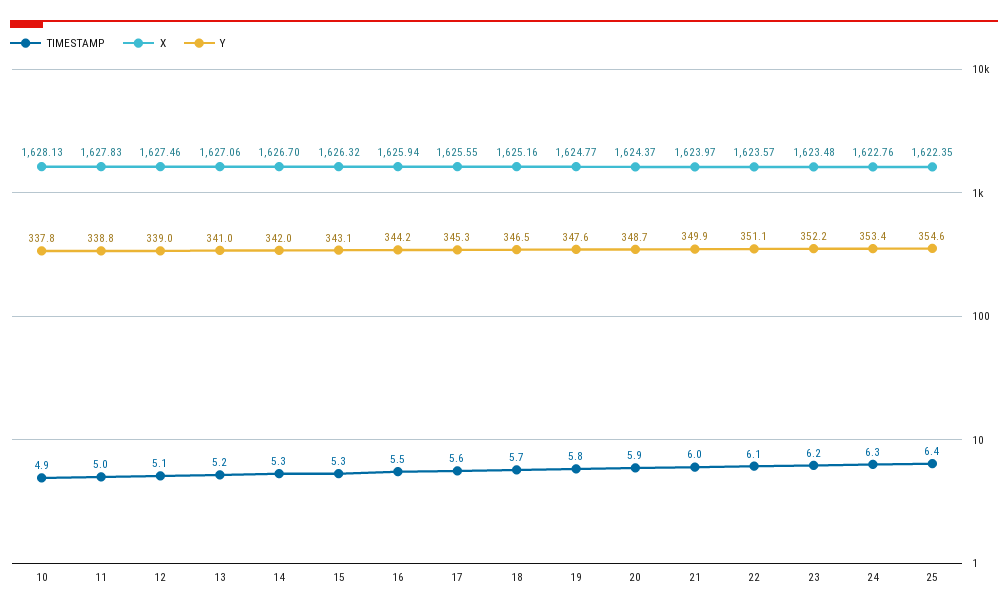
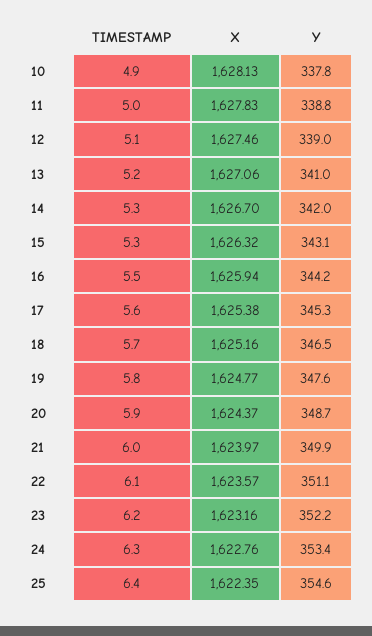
  {
    "TIMESTAMP": {
      "10": 4.9,
      "11": 5,
      "12": 5.1,
      "13": 5.2,
      "14": 5.3,
      "15": 5.3,
      "16": 5.5,
      "17": 5.6,
      "18": 5.7,
      "19": 5.8,
      "20": 5.9,
      "21": 6,
      "22": 6.1,
      "23": 6.2,
      "24": 6.3,
      "25": 6.4
    },
    "X": {
      "10": 1628.13,
      "11": 1627.83,
      "12": 1627.46,
      "13": 1627.06,
      "14": 1626.7,
      "15": 1626.32,
      "16": 1625.94,
-     "17": 1625.55,
+     "17": 1625.38,
      "18": 1625.16,
      "19": 1624.77,
      "20": 1624.37,
      "21": 1623.97,
      "22": 1623.57,
-     "23": 1623.48,
+     "23": 1623.16,
      "24": 1622.76,
      "25": 1622.35
    },
    "Y": {
      "10": 337.8,
      "11": 338.8,
      "12": 339,
      "13": 341,
      "14": 342,
      "15": 343.1,
      "16": 344.2,
      "17": 345.3,
      "18": 346.5,
      "19": 347.6,
      "20": 348.7,
      "21": 349.9,
      "22": 351.1,
      "23": 352.2,
      "24": 353.4,
      "25": 354.6
    }
  }

